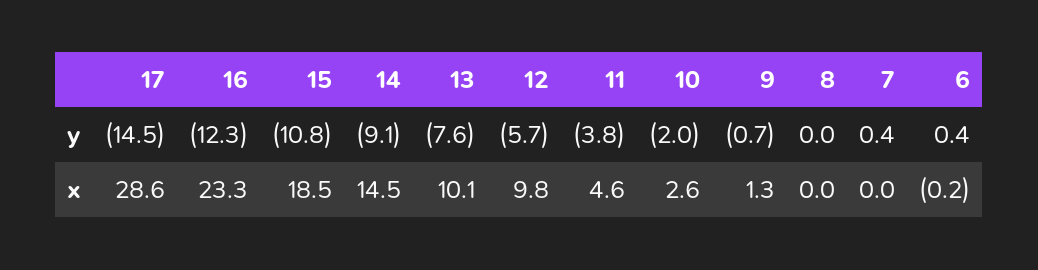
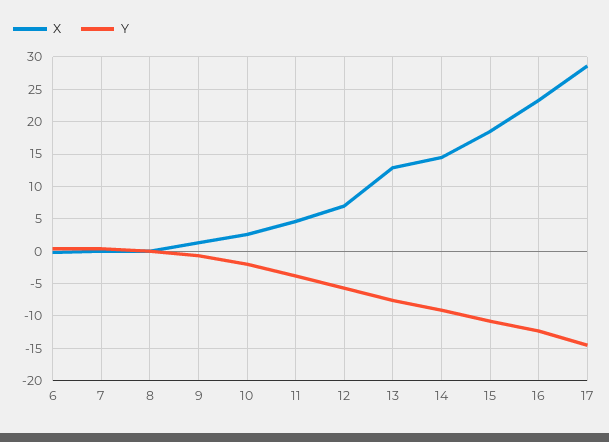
  {
    "y": {
      "17": -14.5,
      "16": -12.3,
      "15": -10.8,
      "14": -9.1,
      "13": -7.6,
      "12": -5.7,
      "11": -3.8,
      "10": -2,
      "9": -0.7,
      "8": 0,
      "7": 0.4,
      "6": 0.4
    },
    "x": {
      "17": 28.6,
      "16": 23.3,
      "15": 18.5,
      "14": 14.5,
-     "13": 10.1,
+     "13": 13,
-     "12": 9.8,
+     "12": 7,
      "11": 4.6,
      "10": 2.6,
      "9": 1.3,
      "8": 0,
      "7": 0,
      "6": -0.2
    }
  }

